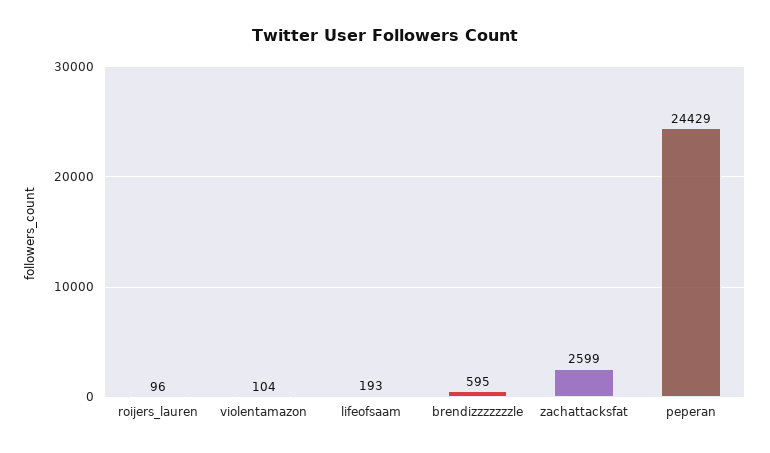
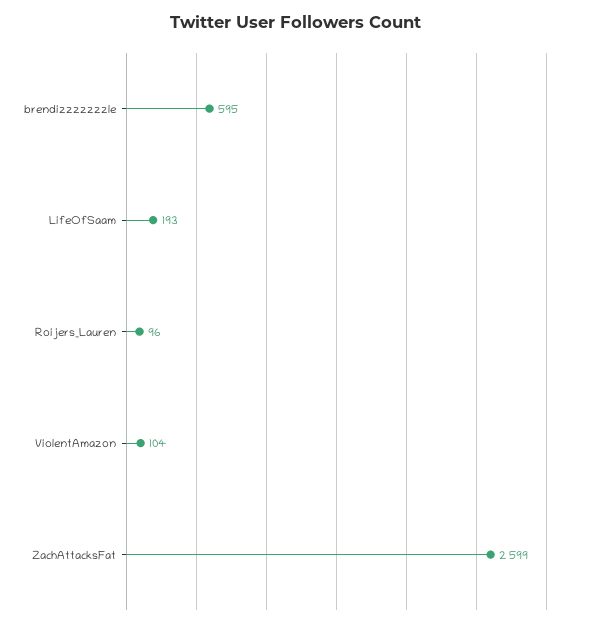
  {
    "roijers_lauren": 96,
    "violentamazon": 104,
    "lifeofsaam": 193,
    "brendizzzzzzzle": 595,
-   "zachattacksfat": 2599,
+   "zachattacksfat": 2599
-   "peperan": 24429
  }

